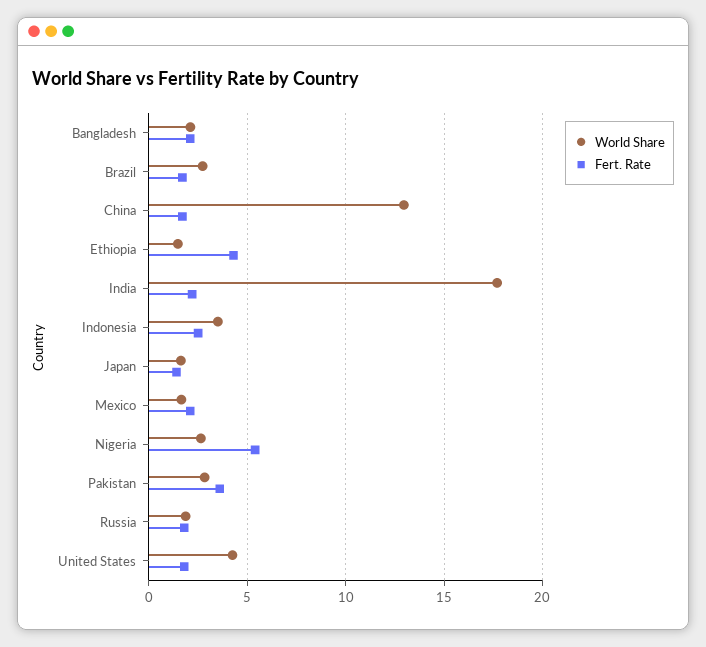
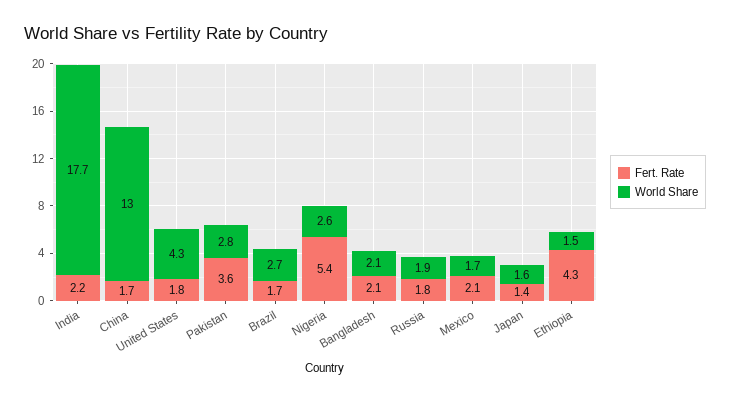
  {
    "World Share": {
      "Bangladesh": 2.1,
      "Brazil": 2.7,
      "China": 13,
      "Ethiopia": 1.5,
      "India": 17.7,
-     "Indonesia": 3.5,
      "Japan": 1.6,
      "Mexico": 1.7,
      "Nigeria": 2.6,
      "Pakistan": 2.8,
      "Russia": 1.9,
      "United States": 4.3
    },
    "Fert. Rate": {
      "Bangladesh": 2.1,
      "Brazil": 1.7,
      "China": 1.7,
      "Ethiopia": 4.3,
      "India": 2.2,
-     "Indonesia": 2.5,
      "Japan": 1.4,
      "Mexico": 2.1,
      "Nigeria": 5.4,
      "Pakistan": 3.6,
      "Russia": 1.8,
      "United States": 1.8
    }
  }

